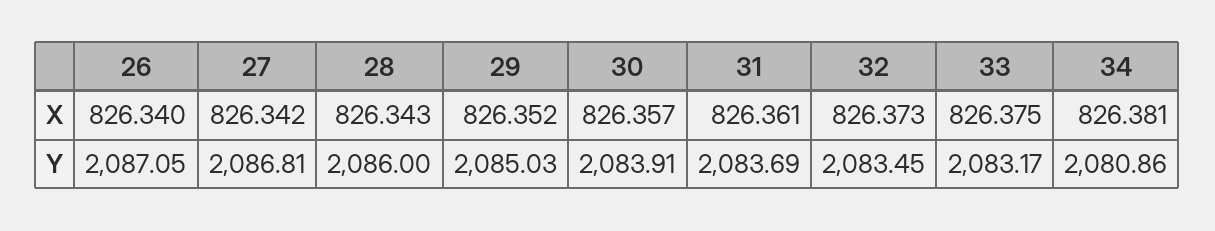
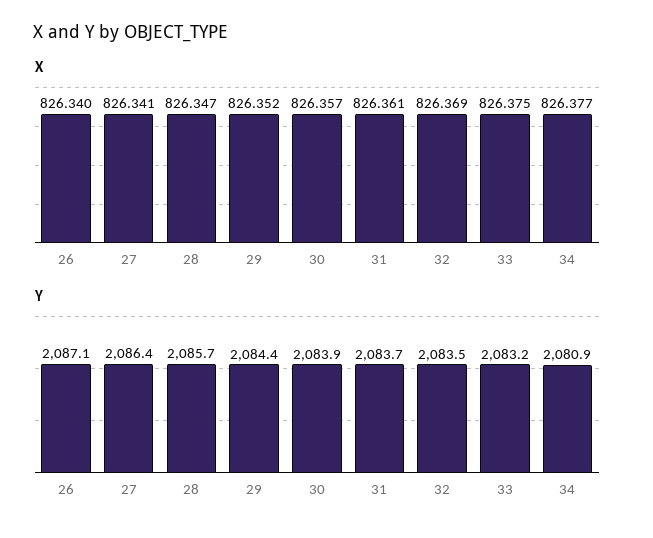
  {
    "X": {
      "26": 826.34,
-     "27": 826.342,
+     "27": 826.341,
-     "28": 826.343,
+     "28": 826.347,
      "29": 826.352,
      "30": 826.357,
      "31": 826.361,
-     "32": 826.373,
+     "32": 826.369,
      "33": 826.375,
-     "34": 826.381
+     "34": 826.377
    },
    "Y": {
      "26": 2087.05,
-     "27": 2086.81,
+     "27": 2086.4,
-     "28": 2086,
+     "28": 2085.7,
-     "29": 2085.03,
+     "29": 2084.4,
      "30": 2083.91,
      "31": 2083.69,
      "32": 2083.45,
      "33": 2083.17,
      "34": 2080.86
    }
  }

